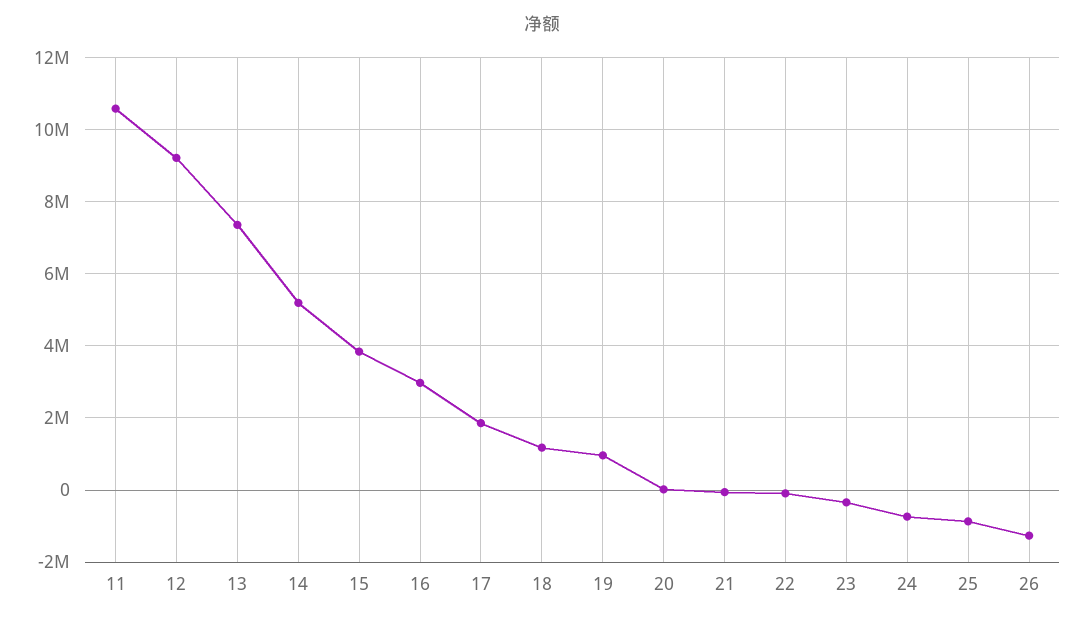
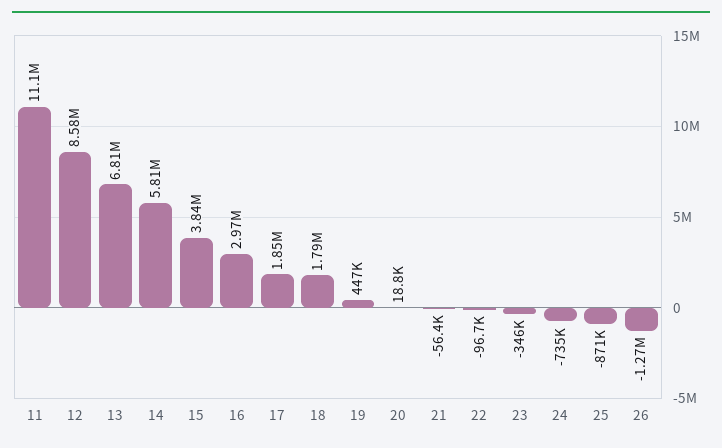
  {
-   "11": 10600000,
+   "11": 11100000,
-   "12": 9200000,
+   "12": 8580000,
-   "13": 7400000,
+   "13": 6810000,
-   "14": 5200000,
+   "14": 5810000,
    "15": 3840000,
    "16": 2970000,
    "17": 1850000,
-   "18": 1200000,
+   "18": 1790000,
-   "19": 1000000,
+   "19": 447000,
    "20": 18800,
    "21": -56400,
    "22": -96700,
    "23": -346000,
    "24": -735000,
    "25": -871000,
    "26": -1270000
  }

